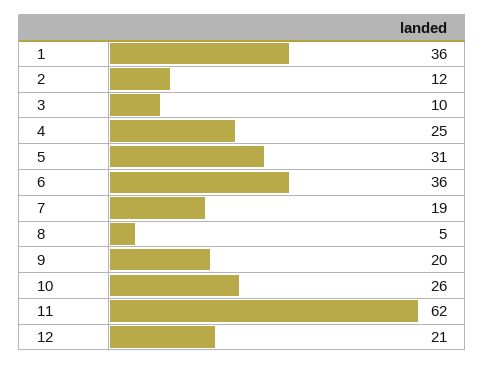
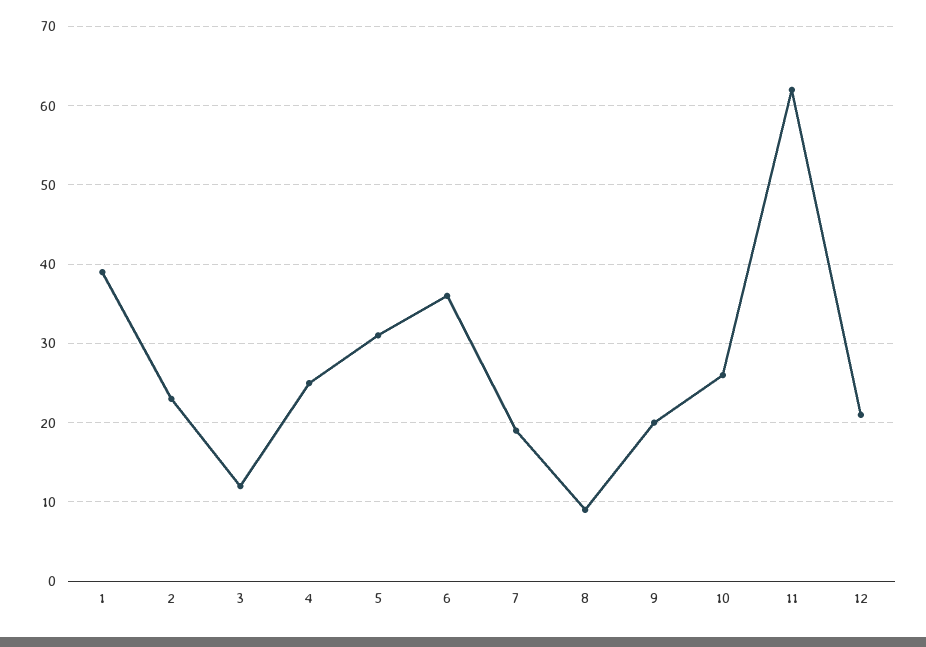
  {
-   "1": 36,
+   "1": 39,
-   "2": 12,
+   "2": 23,
-   "3": 10,
+   "3": 12,
    "4": 25,
    "5": 31,
    "6": 36,
    "7": 19,
-   "8": 5,
+   "8": 9,
    "9": 20,
    "10": 26,
    "11": 62,
    "12": 21
  }

